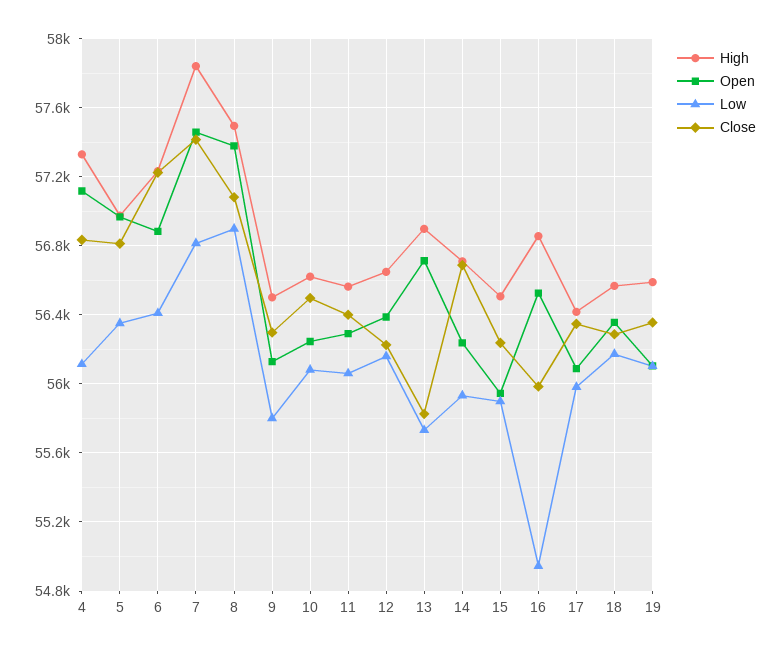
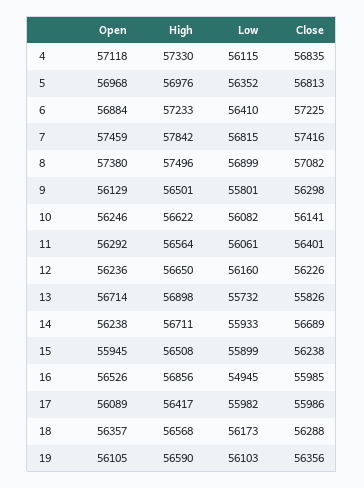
  {
    "High": {
      "4": 57330,
      "5": 56976,
      "6": 57233,
      "7": 57842,
      "8": 57496,
      "9": 56501,
      "10": 56622,
      "11": 56564,
      "12": 56650,
      "13": 56898,
      "14": 56711,
      "15": 56508,
      "16": 56856,
      "17": 56417,
      "18": 56568,
      "19": 56590
    },
    "Open": {
      "4": 57118,
      "5": 56968,
      "6": 56884,
      "7": 57459,
      "8": 57380,
      "9": 56129,
      "10": 56246,
      "11": 56292,
-     "12": 56400,
+     "12": 56236,
      "13": 56714,
      "14": 56238,
      "15": 55945,
      "16": 56526,
      "17": 56089,
      "18": 56357,
      "19": 56105
    },
    "Low": {
      "4": 56115,
      "5": 56352,
      "6": 56410,
      "7": 56815,
      "8": 56899,
      "9": 55801,
      "10": 56082,
      "11": 56061,
      "12": 56160,
      "13": 55732,
      "14": 55933,
      "15": 55899,
      "16": 54945,
      "17": 55982,
      "18": 56173,
      "19": 56103
    },
    "Close": {
      "4": 56835,
      "5": 56813,
      "6": 57225,
      "7": 57416,
      "8": 57082,
      "9": 56298,
-     "10": 56500,
+     "10": 56141,
      "11": 56401,
      "12": 56226,
      "13": 55826,
      "14": 56689,
      "15": 56238,
      "16": 55985,
-     "17": 56350,
+     "17": 55986,
      "18": 56288,
      "19": 56356
    }
  }

